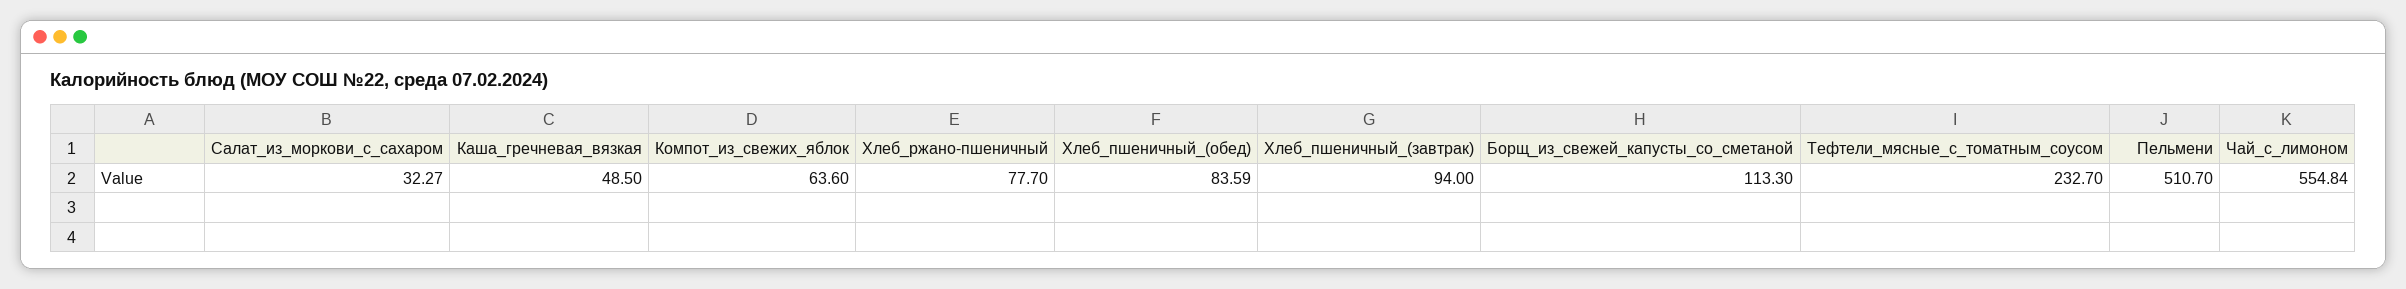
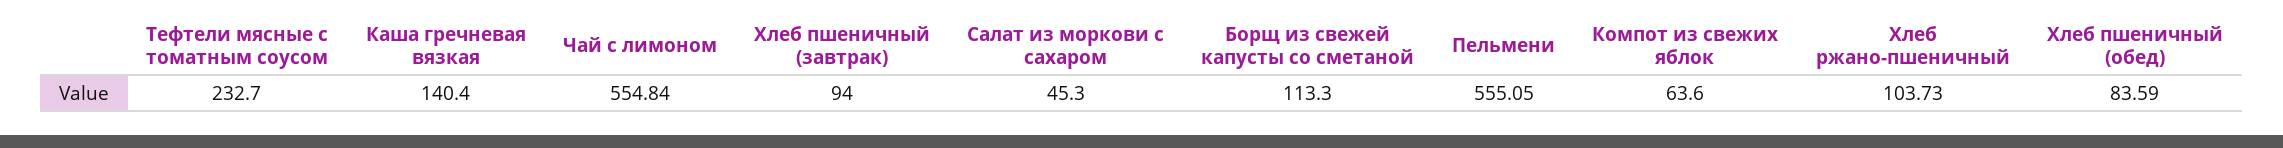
  {
-   "Салат_из_моркови_с_сахаром": 32.27,
+   "Салат_из_моркови_с_сахаром": 45.3,
-   "Каша_гречневая_вязкая": 48.5,
+   "Каша_гречневая_вязкая": 140.4,
    "Компот_из_свежих_яблок": 63.6,
-   "Хлеб_ржано-пшеничный": 77.7,
+   "Хлеб_ржано-пшеничный": 103.73,
    "Хлеб_пшеничный_(обед)": 83.59,
    "Хлеб_пшеничный_(завтрак)": 94,
    "Борщ_из_свежей_капусты_со_сметаной": 113.3,
    "Тефтели_мясные_с_томатным_соусом": 232.7,
-   "Пельмени": 510.7,
+   "Пельмени": 555.05,
    "Чай_с_лимоном": 554.84
  }

